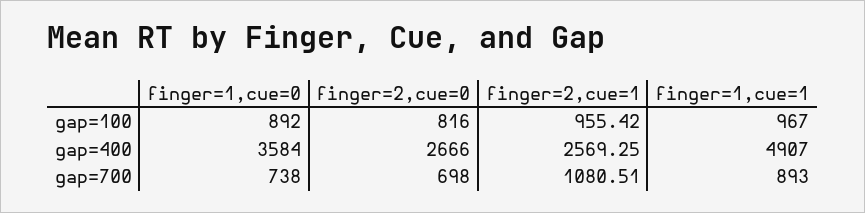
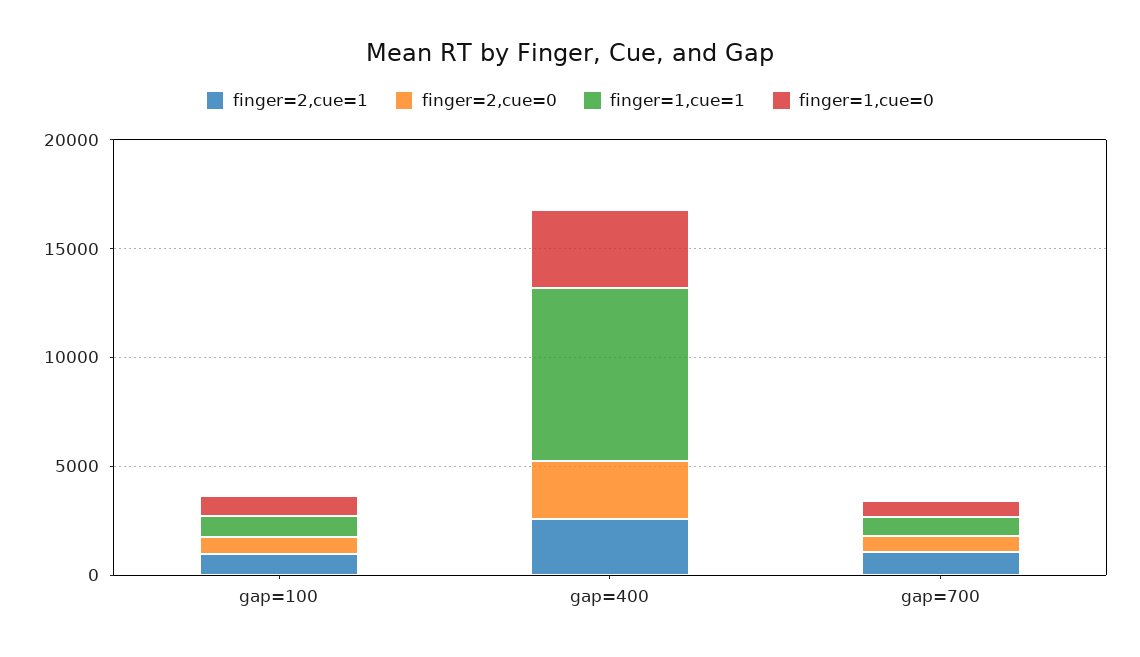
  {
    "finger=1,cue=0": {
      "gap=100": 892,
      "gap=400": 3584,
      "gap=700": 738
    },
    "finger=2,cue=0": {
      "gap=100": 816,
      "gap=400": 2666,
      "gap=700": 698
    },
    "finger=2,cue=1": {
      "gap=100": 955.42,
      "gap=400": 2569.25,
      "gap=700": 1080.51
    },
    "finger=1,cue=1": {
      "gap=100": 967,
-     "gap=400": 4907,
+     "gap=400": 8000,
      "gap=700": 893
    }
  }

